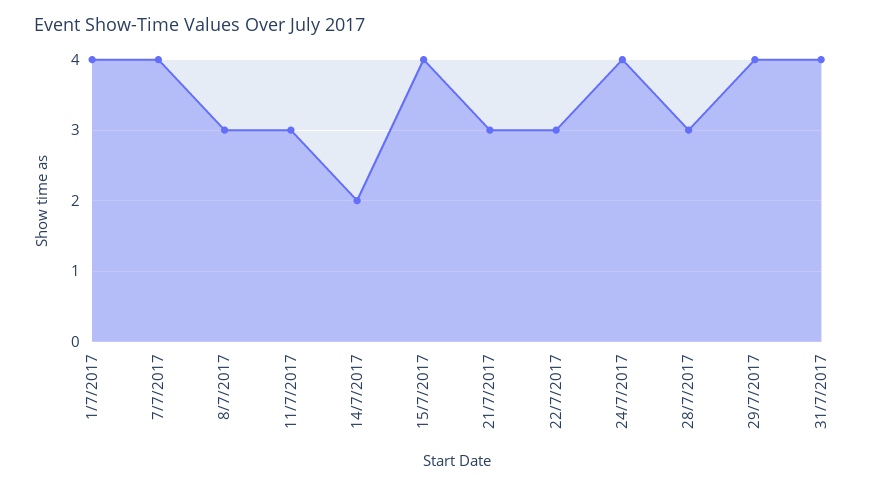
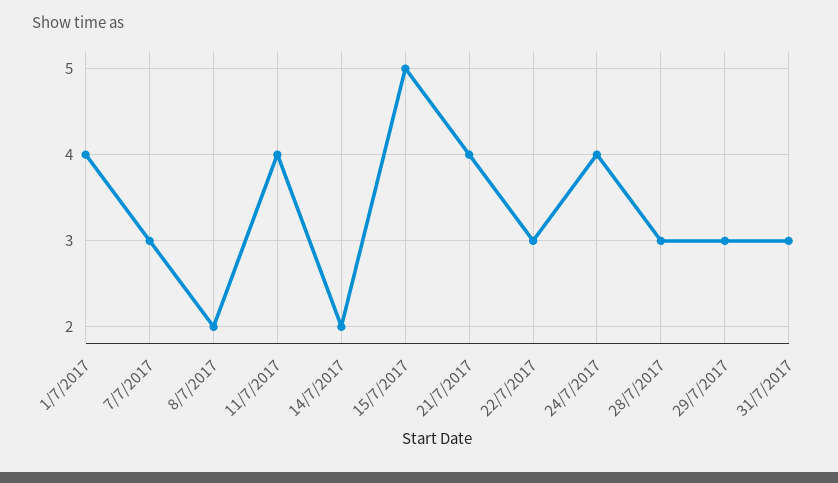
  {
    "1/7/2017": 4,
-   "7/7/2017": 4,
+   "7/7/2017": 3,
-   "8/7/2017": 3,
+   "8/7/2017": 2,
-   "11/7/2017": 3,
+   "11/7/2017": 4,
    "14/7/2017": 2,
-   "15/7/2017": 4,
+   "15/7/2017": 5,
-   "21/7/2017": 3,
+   "21/7/2017": 4,
    "22/7/2017": 3,
    "24/7/2017": 4,
    "28/7/2017": 3,
-   "29/7/2017": 4,
+   "29/7/2017": 3,
-   "31/7/2017": 4
+   "31/7/2017": 3
  }

